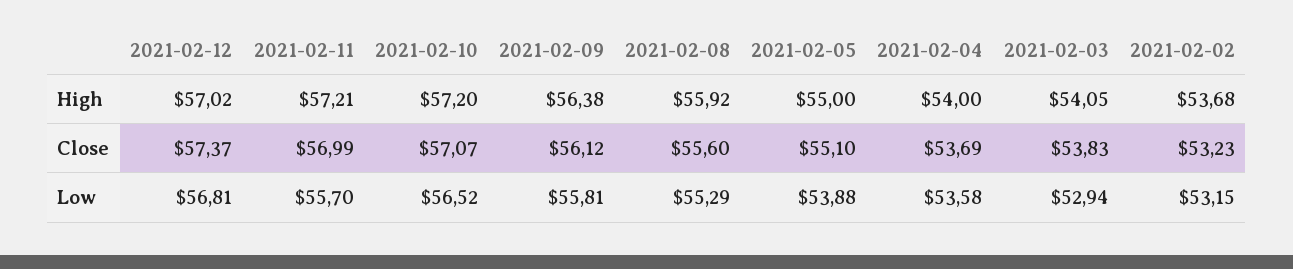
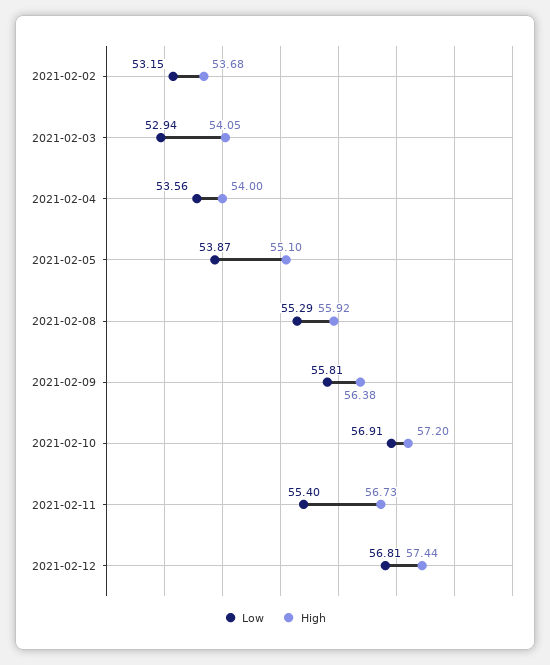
  {
    "High": {
-     "2021-02-12": 57.02,
+     "2021-02-12": 57.44,
-     "2021-02-11": 57.21,
+     "2021-02-11": 56.73,
      "2021-02-10": 57.2,
      "2021-02-09": 56.38,
      "2021-02-08": 55.92,
-     "2021-02-05": 55,
+     "2021-02-05": 55.1,
      "2021-02-04": 54,
      "2021-02-03": 54.05,
      "2021-02-02": 53.68
    },
-   "Close": {
-     "2021-02-12": 57.37,
-     "2021-02-11": 56.99,
-     "2021-02-10": 57.07,
-     "2021-02-09": 56.12,
-     "2021-02-08": 55.6,
-     "2021-02-05": 55.1,
-     "2021-02-04": 53.69,
-     "2021-02-03": 53.83,
-     "2021-02-02": 53.23
-   },
    "Low": {
      "2021-02-12": 56.81,
-     "2021-02-11": 55.7,
+     "2021-02-11": 55.4,
-     "2021-02-10": 56.52,
+     "2021-02-10": 56.91,
      "2021-02-09": 55.81,
      "2021-02-08": 55.29,
-     "2021-02-05": 53.88,
+     "2021-02-05": 53.87,
-     "2021-02-04": 53.58,
+     "2021-02-04": 53.56,
      "2021-02-03": 52.94,
      "2021-02-02": 53.15
    }
  }

